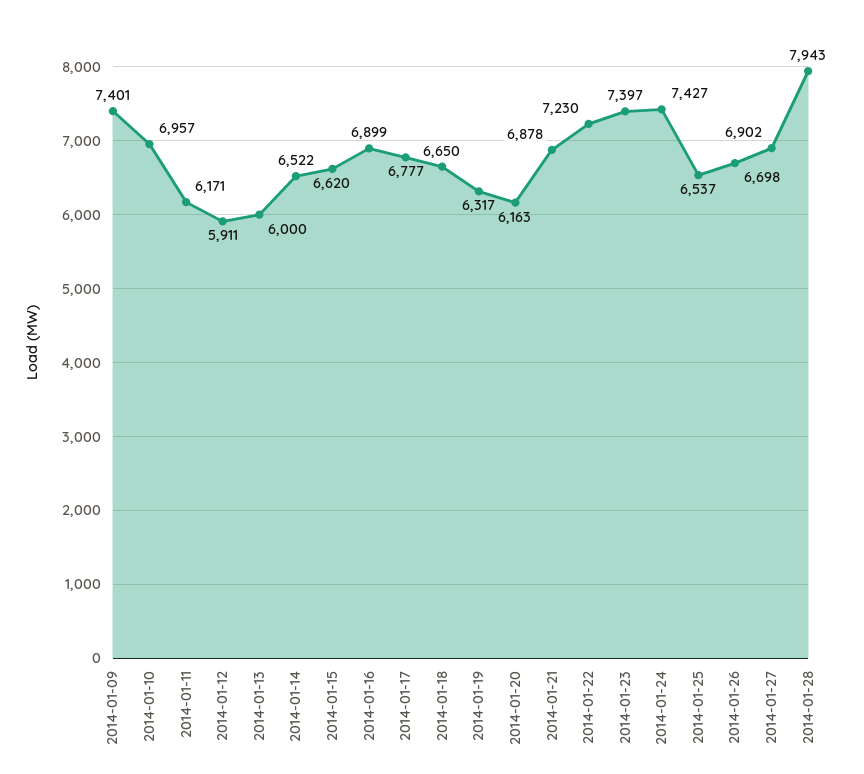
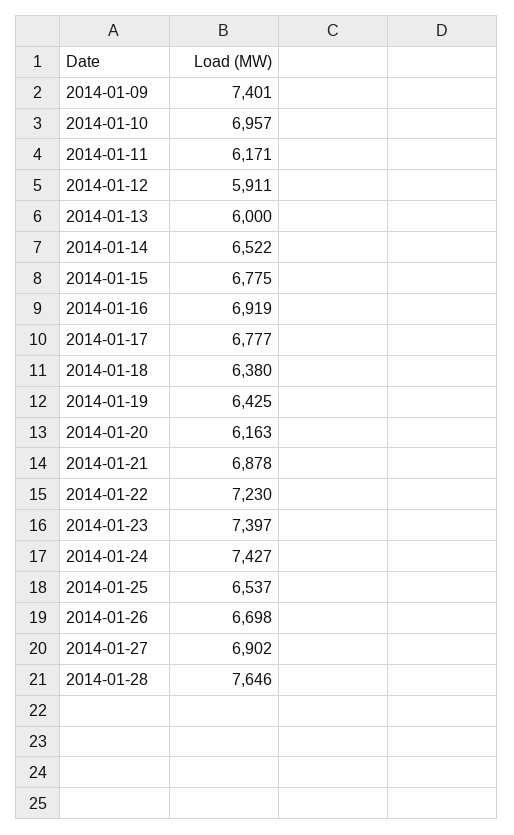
  {
    "2014-01-09": 7401,
    "2014-01-10": 6957,
    "2014-01-11": 6171,
    "2014-01-12": 5911,
    "2014-01-13": 6000,
    "2014-01-14": 6522,
-   "2014-01-15": 6620,
+   "2014-01-15": 6775,
-   "2014-01-16": 6899,
+   "2014-01-16": 6919,
    "2014-01-17": 6777,
-   "2014-01-18": 6650,
+   "2014-01-18": 6380,
-   "2014-01-19": 6317,
+   "2014-01-19": 6425,
    "2014-01-20": 6163,
    "2014-01-21": 6878,
    "2014-01-22": 7230,
    "2014-01-23": 7397,
    "2014-01-24": 7427,
    "2014-01-25": 6537,
    "2014-01-26": 6698,
    "2014-01-27": 6902,
-   "2014-01-28": 7943
+   "2014-01-28": 7646
  }

